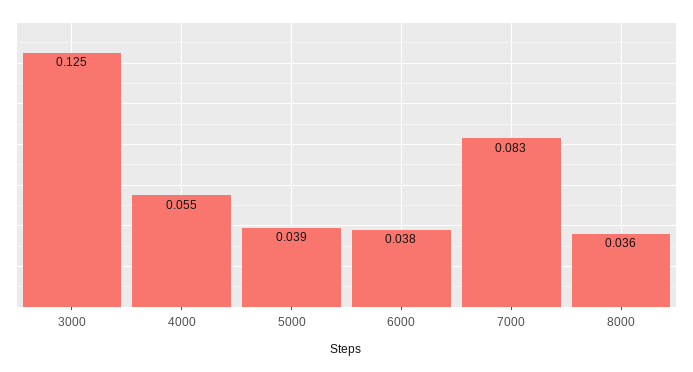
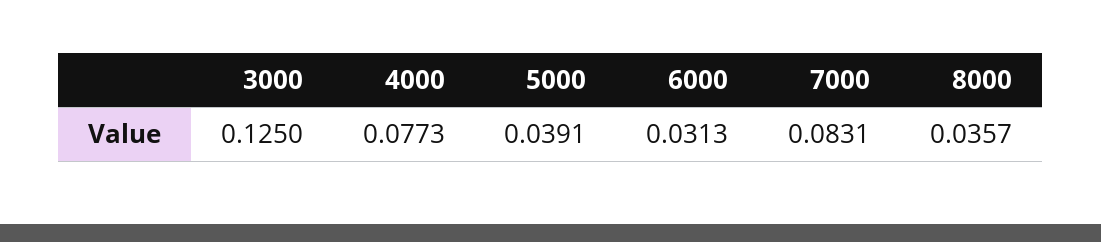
  {
    "3000": 0.125,
-   "4000": 0.055,
+   "4000": 0.0773,
    "5000": 0.0391,
-   "6000": 0.038,
+   "6000": 0.0313,
    "7000": 0.0831,
    "8000": 0.0357
  }

